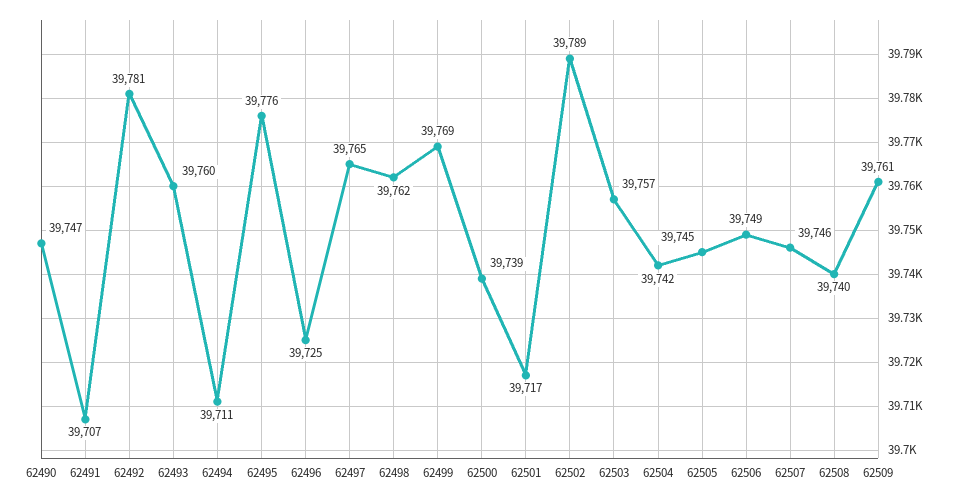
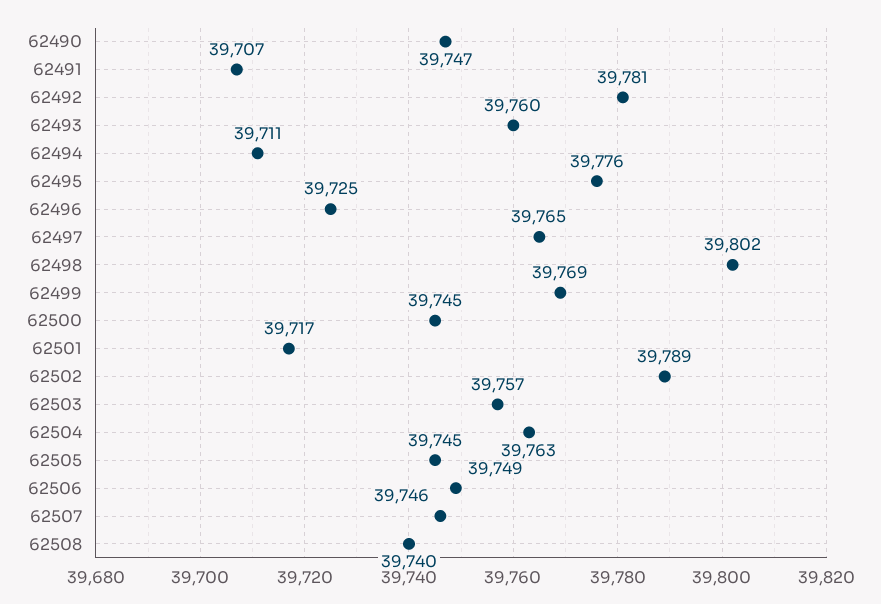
  {
    "62490": 39747,
    "62491": 39707,
    "62492": 39781,
    "62493": 39760,
    "62494": 39711,
    "62495": 39776,
    "62496": 39725,
    "62497": 39765,
-   "62498": 39762,
+   "62498": 39802,
    "62499": 39769,
-   "62500": 39739,
+   "62500": 39745,
    "62501": 39717,
    "62502": 39789,
    "62503": 39757,
-   "62504": 39742,
+   "62504": 39763,
    "62505": 39745,
    "62506": 39749,
    "62507": 39746,
-   "62508": 39740,
+   "62508": 39740
-   "62509": 39761
  }

